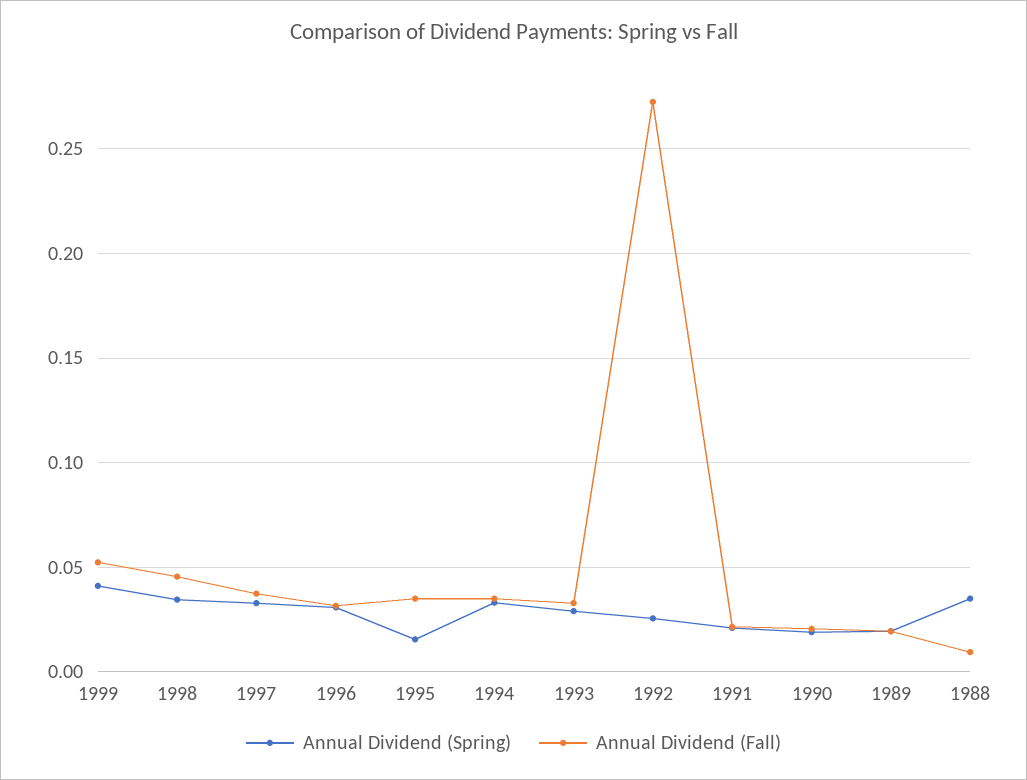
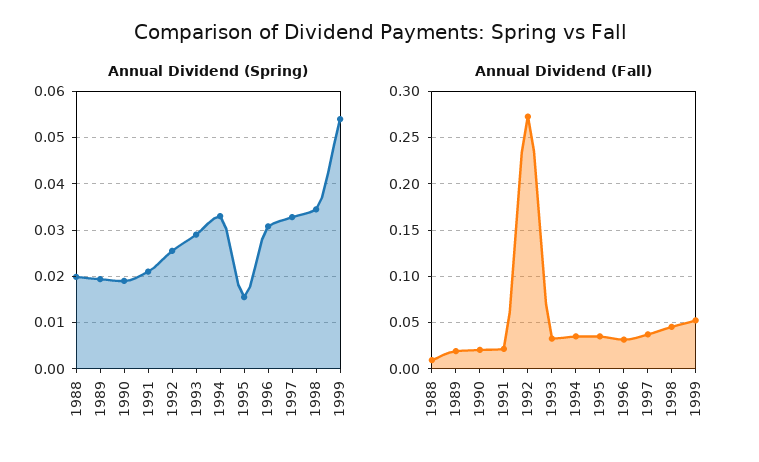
  {
    "Annual Dividend (Spring)": {
-     "1999": 0.04,
+     "1999": 0.054,
      "1998": 0.034,
      "1997": 0.032,
      "1996": 0.03,
      "1995": 0.016,
      "1994": 0.034,
      "1993": 0.03,
      "1992": 0.026,
      "1991": 0.022,
      "1990": 0.02,
      "1989": 0.02,
-     "1988": 0.035
+     "1988": 0.02
    },
    "Annual Dividend (Fall)": {
      "1999": 0.05,
      "1998": 0.045,
      "1997": 0.035,
      "1996": 0.03,
      "1995": 0.035,
      "1994": 0.035,
      "1993": 0.035,
      "1992": 0.275,
      "1991": 0.02,
      "1990": 0.02,
      "1989": 0.02,
      "1988": 0.01
    }
  }

